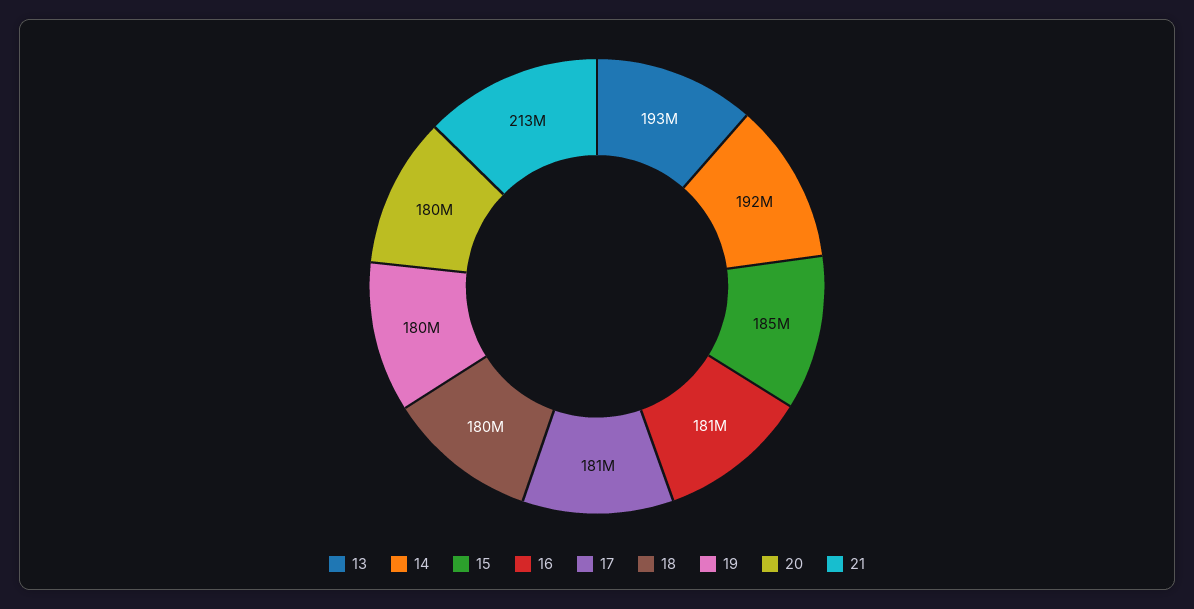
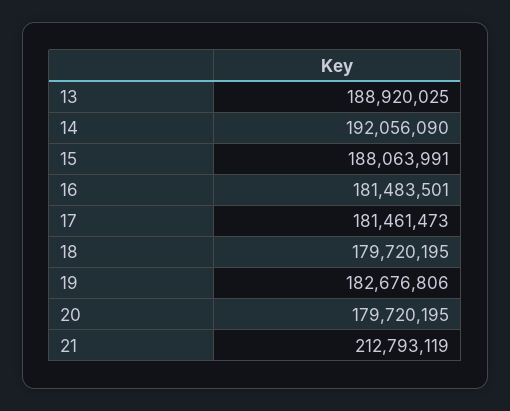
  {
-   "13": 193000000,
+   "13": 188920025,
    "14": 192056090,
-   "15": 185000000,
+   "15": 188063991,
    "16": 181483501,
    "17": 181461473,
    "18": 179720195,
-   "19": 180000000,
+   "19": 182676806,
    "20": 179720195,
    "21": 212793119
  }

